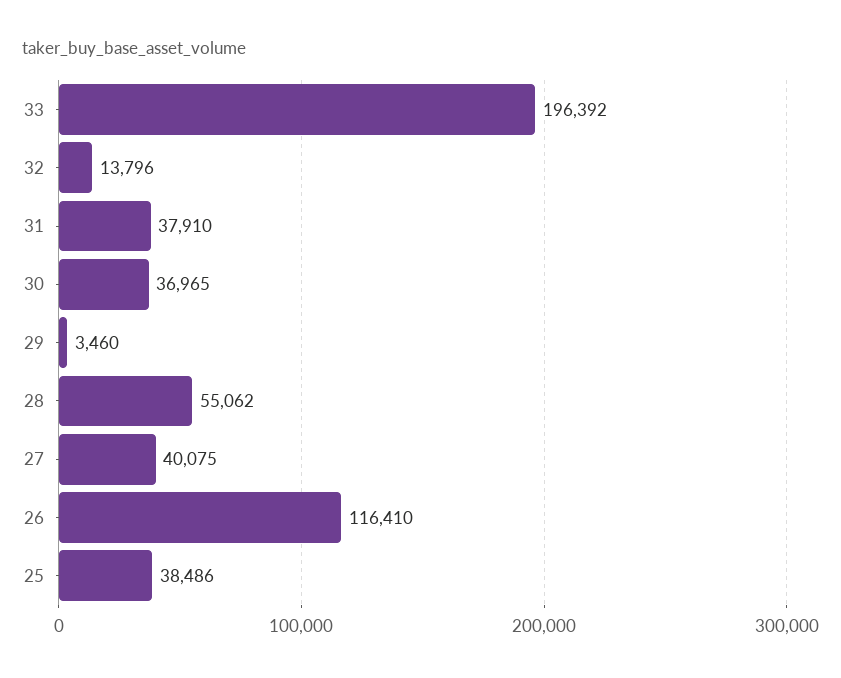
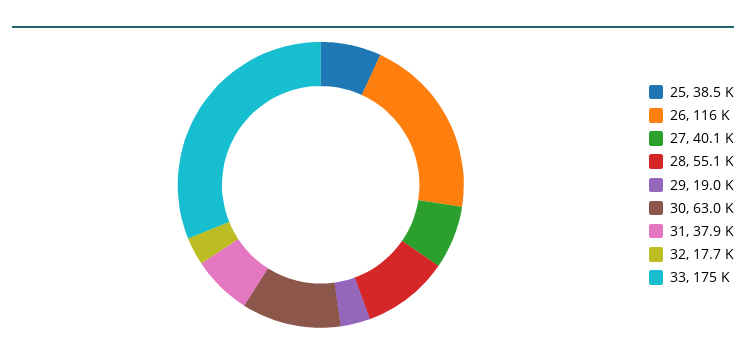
  {
-   "33": 196392,
+   "33": 175000,
-   "32": 13796,
+   "32": 17700,
    "31": 37910,
-   "30": 36965,
+   "30": 63000,
-   "29": 3460,
+   "29": 19000,
    "28": 55062,
    "27": 40075,
    "26": 116410,
    "25": 38486
  }

